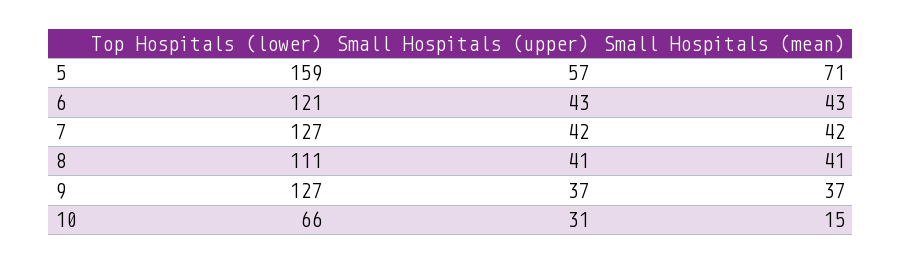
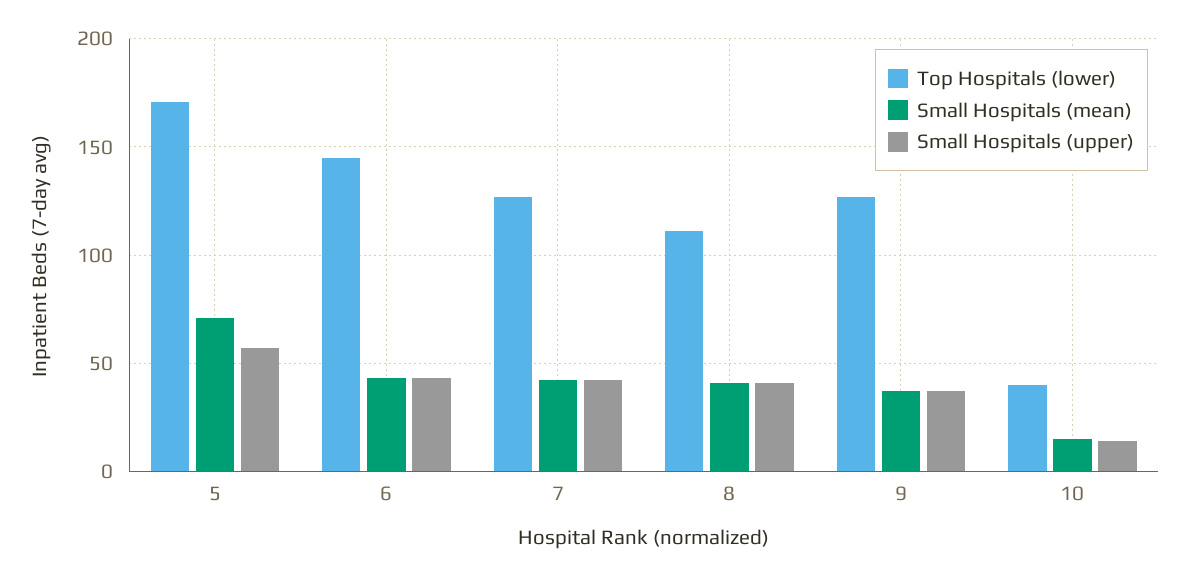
  {
    "Top Hospitals (lower)": {
-     "5": 159,
+     "5": 170,
-     "6": 121,
+     "6": 145,
      "7": 127,
      "8": 111,
      "9": 127,
-     "10": 66
+     "10": 40
    },
    "Small Hospitals (upper)": {
      "5": 57,
      "6": 43,
      "7": 42,
      "8": 41,
      "9": 37,
-     "10": 31
+     "10": 15
    },
    "Small Hospitals (mean)": {
      "5": 71,
      "6": 43,
      "7": 42,
      "8": 41,
      "9": 37,
      "10": 15
    }
  }

